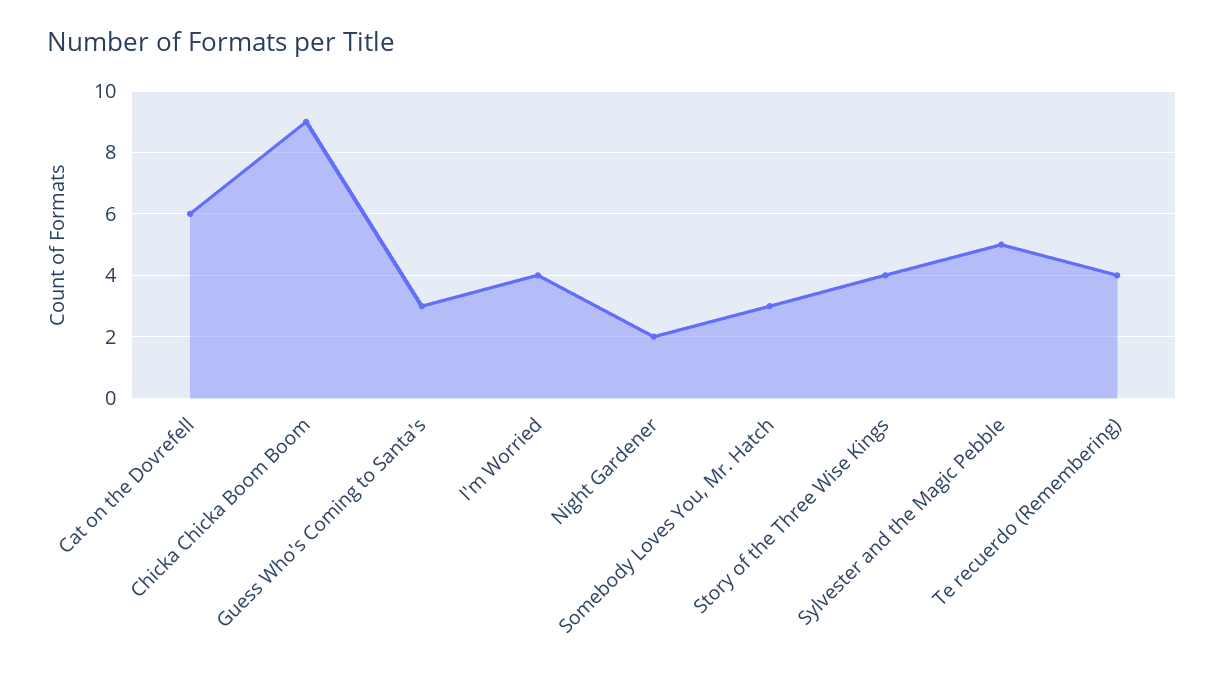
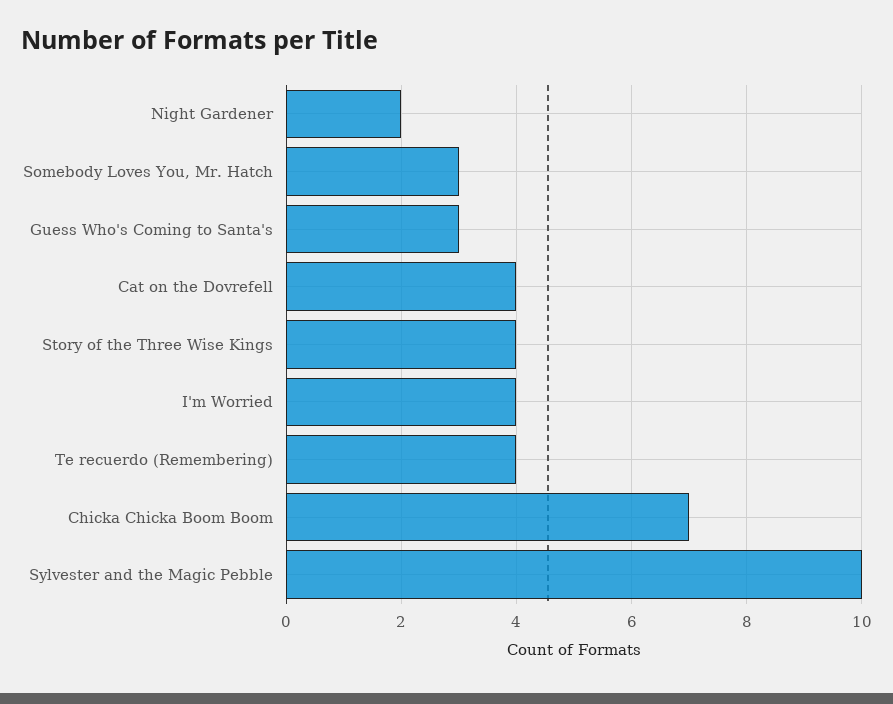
  {
-   "Cat on the Dovrefell": 6,
+   "Cat on the Dovrefell": 4,
-   "Chicka Chicka Boom Boom": 9,
+   "Chicka Chicka Boom Boom": 7,
    "Guess Who's Coming to Santa's": 3,
    "I'm Worried": 4,
    "Night Gardener": 2,
    "Somebody Loves You, Mr. Hatch": 3,
    "Story of the Three Wise Kings": 4,
-   "Sylvester and the Magic Pebble": 5,
+   "Sylvester and the Magic Pebble": 10,
    "Te recuerdo (Remembering)": 4
  }

